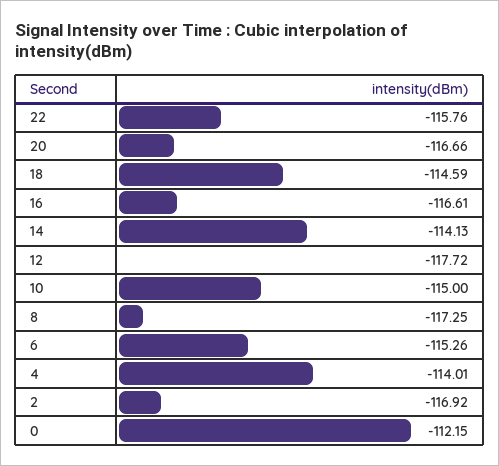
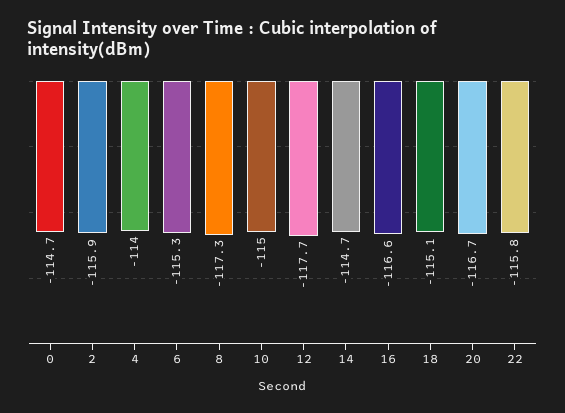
  {
    "22": -115.76,
    "20": -116.66,
-   "18": -114.59,
+   "18": -115.1,
    "16": -116.61,
-   "14": -114.13,
+   "14": -114.7,
    "12": -117.72,
    "10": -115,
    "8": -117.25,
    "6": -115.26,
    "4": -114.01,
-   "2": -116.92,
+   "2": -115.9,
-   "0": -112.15
+   "0": -114.7
  }

